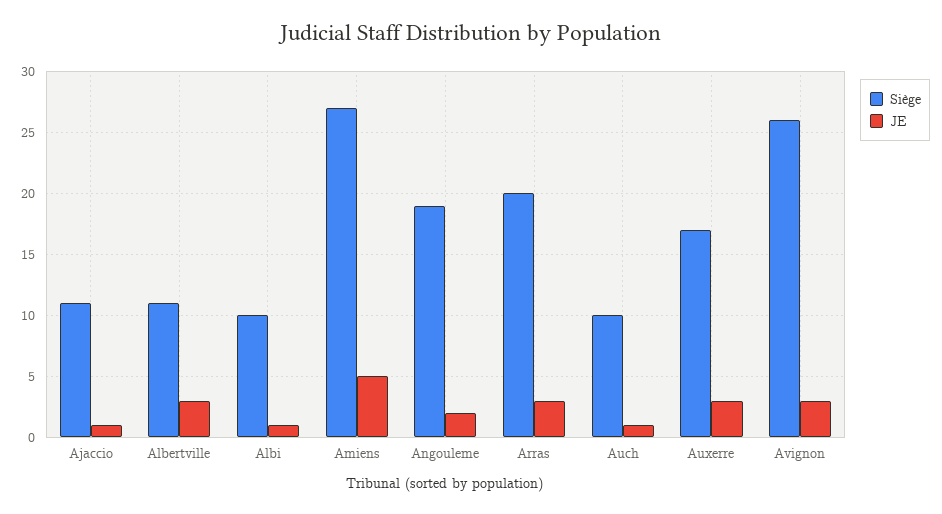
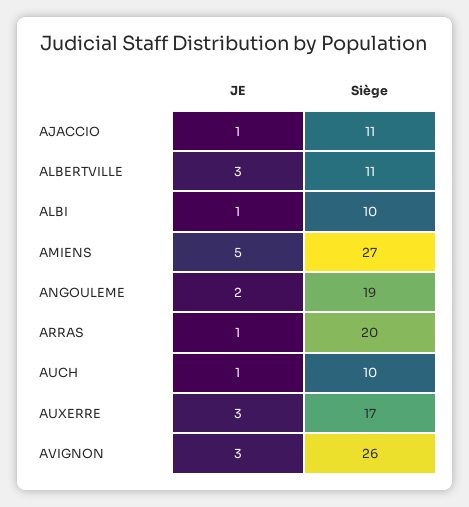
  {
    "Siège": {
      "Ajaccio": 11,
      "Albertville": 11,
      "Albi": 10,
      "Amiens": 27,
      "Angouleme": 19,
      "Arras": 20,
      "Auch": 10,
      "Auxerre": 17,
      "Avignon": 26
    },
    "JE": {
      "Ajaccio": 1,
      "Albertville": 3,
      "Albi": 1,
      "Amiens": 5,
      "Angouleme": 2,
-     "Arras": 3,
+     "Arras": 1,
      "Auch": 1,
      "Auxerre": 3,
      "Avignon": 3
    }
  }

